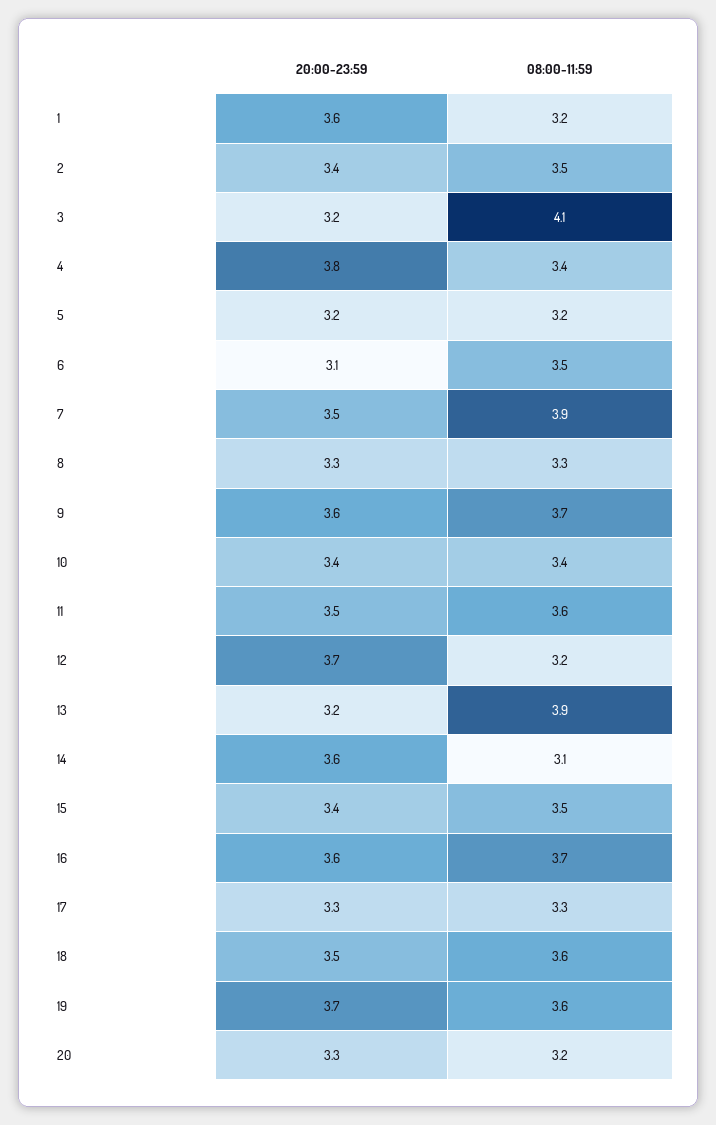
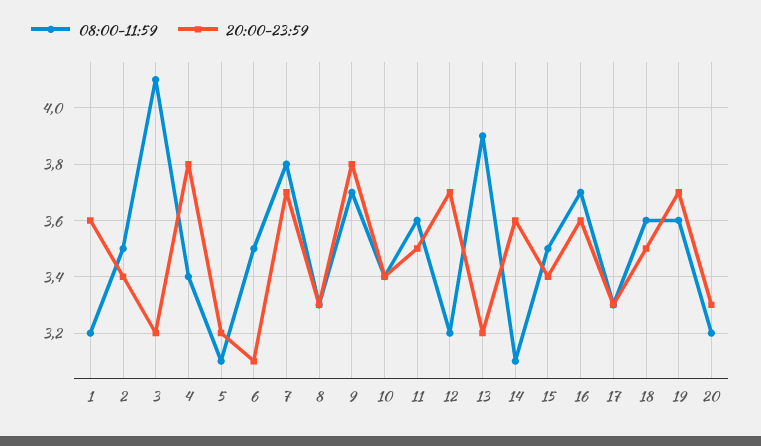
  {
    "20:00-23:59": {
      "1": 3.6,
      "2": 3.4,
      "3": 3.2,
      "4": 3.8,
      "5": 3.2,
      "6": 3.1,
-     "7": 3.5,
+     "7": 3.7,
      "8": 3.3,
-     "9": 3.6,
+     "9": 3.8,
      "10": 3.4,
      "11": 3.5,
      "12": 3.7,
      "13": 3.2,
      "14": 3.6,
      "15": 3.4,
      "16": 3.6,
      "17": 3.3,
      "18": 3.5,
      "19": 3.7,
      "20": 3.3
    },
    "08:00-11:59": {
      "1": 3.2,
      "2": 3.5,
      "3": 4.1,
      "4": 3.4,
-     "5": 3.2,
+     "5": 3.1,
      "6": 3.5,
-     "7": 3.9,
+     "7": 3.8,
      "8": 3.3,
      "9": 3.7,
      "10": 3.4,
      "11": 3.6,
      "12": 3.2,
      "13": 3.9,
      "14": 3.1,
      "15": 3.5,
      "16": 3.7,
      "17": 3.3,
      "18": 3.6,
      "19": 3.6,
      "20": 3.2
    }
  }

